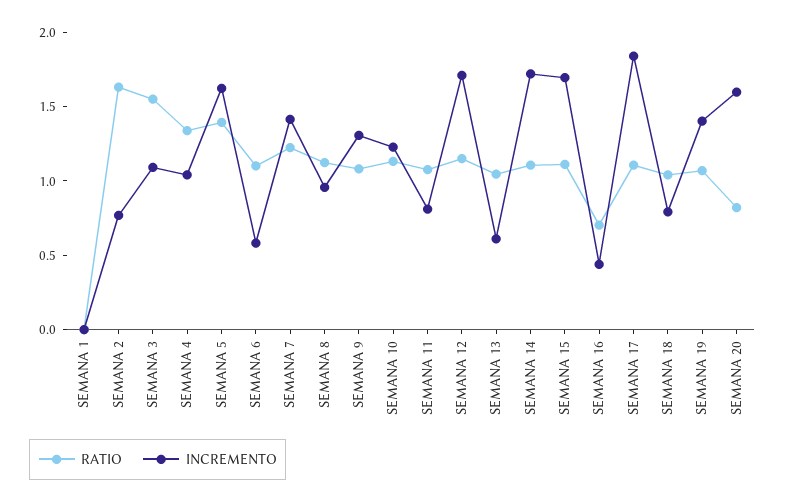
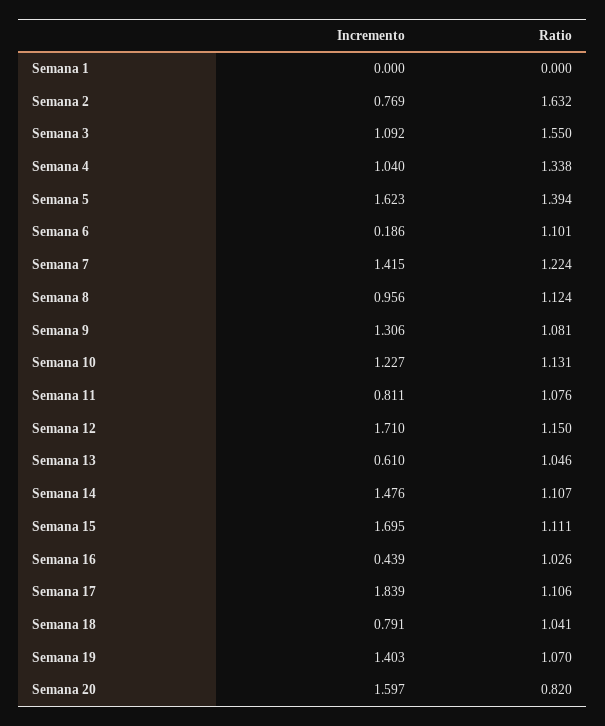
  {
    "RATIO": {
      "SEMANA 1": 0,
      "SEMANA 2": 1.632,
      "SEMANA 3": 1.55,
      "SEMANA 4": 1.338,
      "SEMANA 5": 1.394,
      "SEMANA 6": 1.101,
      "SEMANA 7": 1.224,
      "SEMANA 8": 1.124,
      "SEMANA 9": 1.081,
      "SEMANA 10": 1.131,
      "SEMANA 11": 1.076,
      "SEMANA 12": 1.15,
      "SEMANA 13": 1.046,
      "SEMANA 14": 1.107,
      "SEMANA 15": 1.111,
-     "SEMANA 16": 0.7,
+     "SEMANA 16": 1.026,
      "SEMANA 17": 1.106,
      "SEMANA 18": 1.041,
      "SEMANA 19": 1.07,
      "SEMANA 20": 0.82
    },
    "INCREMENTO": {
      "SEMANA 1": 0,
      "SEMANA 2": 0.769,
      "SEMANA 3": 1.092,
      "SEMANA 4": 1.04,
      "SEMANA 5": 1.623,
-     "SEMANA 6": 0.6,
+     "SEMANA 6": 0.186,
      "SEMANA 7": 1.415,
      "SEMANA 8": 0.956,
      "SEMANA 9": 1.306,
      "SEMANA 10": 1.227,
      "SEMANA 11": 0.811,
      "SEMANA 12": 1.71,
      "SEMANA 13": 0.61,
-     "SEMANA 14": 1.7,
+     "SEMANA 14": 1.476,
      "SEMANA 15": 1.695,
      "SEMANA 16": 0.439,
      "SEMANA 17": 1.839,
      "SEMANA 18": 0.791,
      "SEMANA 19": 1.403,
      "SEMANA 20": 1.597
    }
  }

